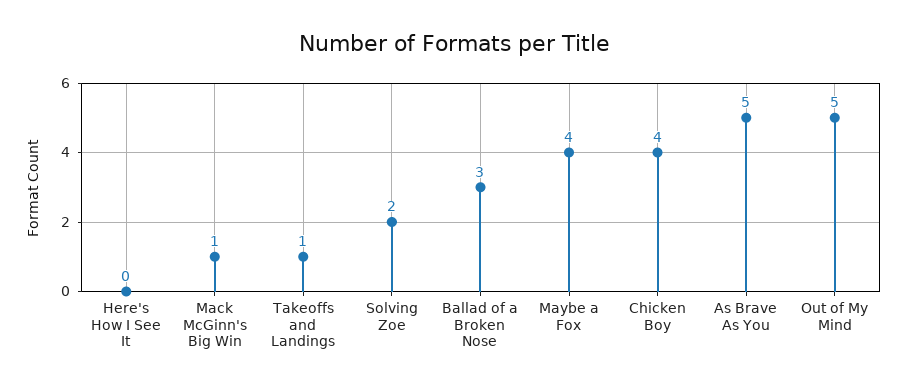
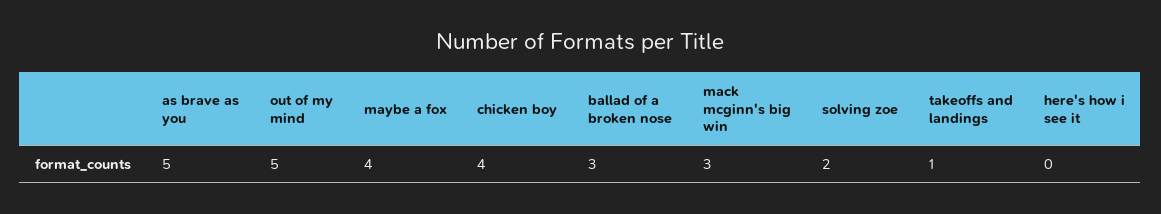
  {
    "Here's How I See It": 0,
-   "Mack McGinn's Big Win": 1,
+   "Mack McGinn's Big Win": 3,
    "Takeoffs and Landings": 1,
    "Solving Zoe": 2,
    "Ballad of a Broken Nose": 3,
    "Maybe a Fox": 4,
    "Chicken Boy": 4,
    "As Brave As You": 5,
    "Out of My Mind": 5
  }

